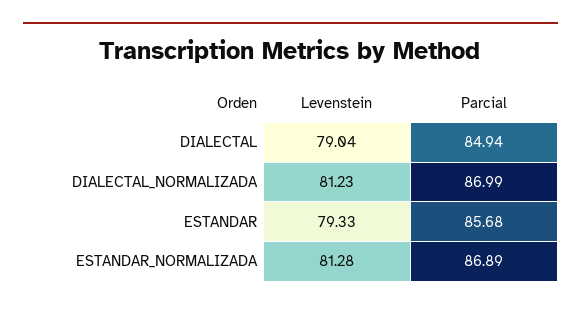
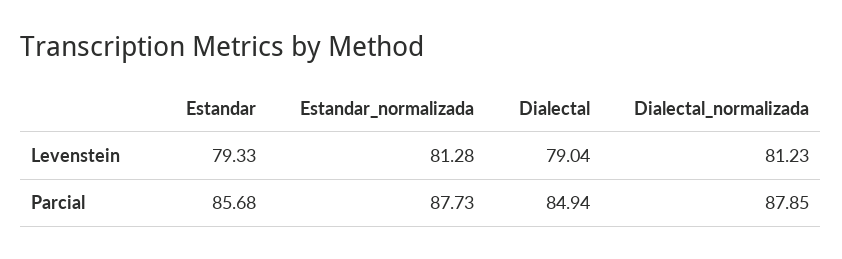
  {
    "Levenstein": {
      "DIALECTAL": 79.04,
      "DIALECTAL_NORMALIZADA": 81.23,
      "ESTANDAR": 79.33,
      "ESTANDAR_NORMALIZADA": 81.28
    },
    "Parcial": {
      "DIALECTAL": 84.94,
-     "DIALECTAL_NORMALIZADA": 86.99,
+     "DIALECTAL_NORMALIZADA": 87.85,
      "ESTANDAR": 85.68,
-     "ESTANDAR_NORMALIZADA": 86.89
+     "ESTANDAR_NORMALIZADA": 87.73
    }
  }

